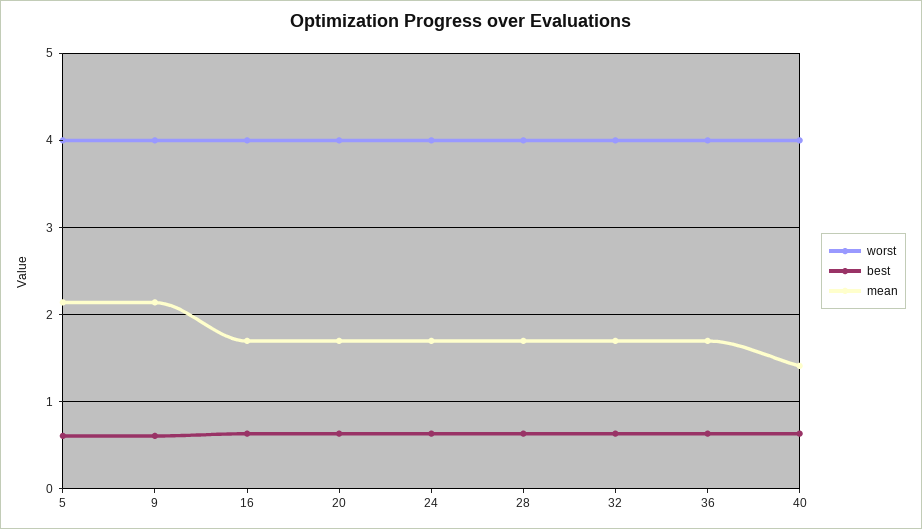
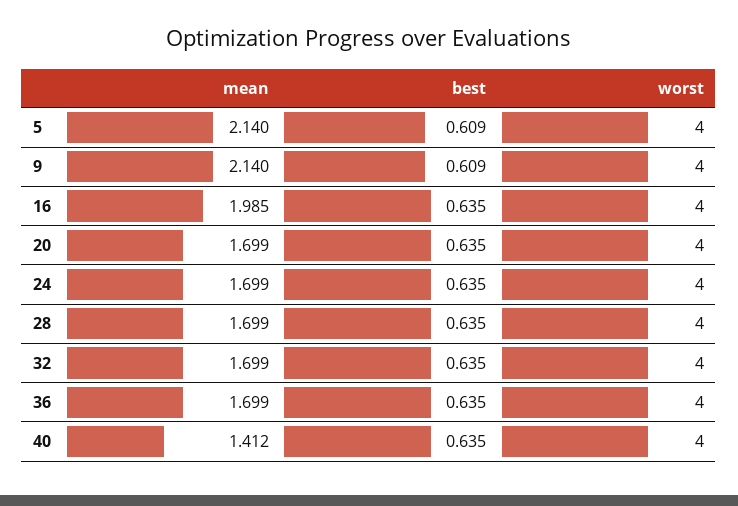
  {
    "worst": {
      "5": 4,
      "9": 4,
      "16": 4,
      "20": 4,
      "24": 4,
      "28": 4,
      "32": 4,
      "36": 4,
      "40": 4
    },
    "best": {
      "5": 0.609,
      "9": 0.609,
      "16": 0.635,
      "20": 0.635,
      "24": 0.635,
      "28": 0.635,
      "32": 0.635,
      "36": 0.635,
      "40": 0.635
    },
    "mean": {
      "5": 2.14,
      "9": 2.14,
-     "16": 1.7,
+     "16": 1.985,
      "20": 1.699,
      "24": 1.699,
      "28": 1.699,
      "32": 1.699,
      "36": 1.699,
      "40": 1.412
    }
  }

